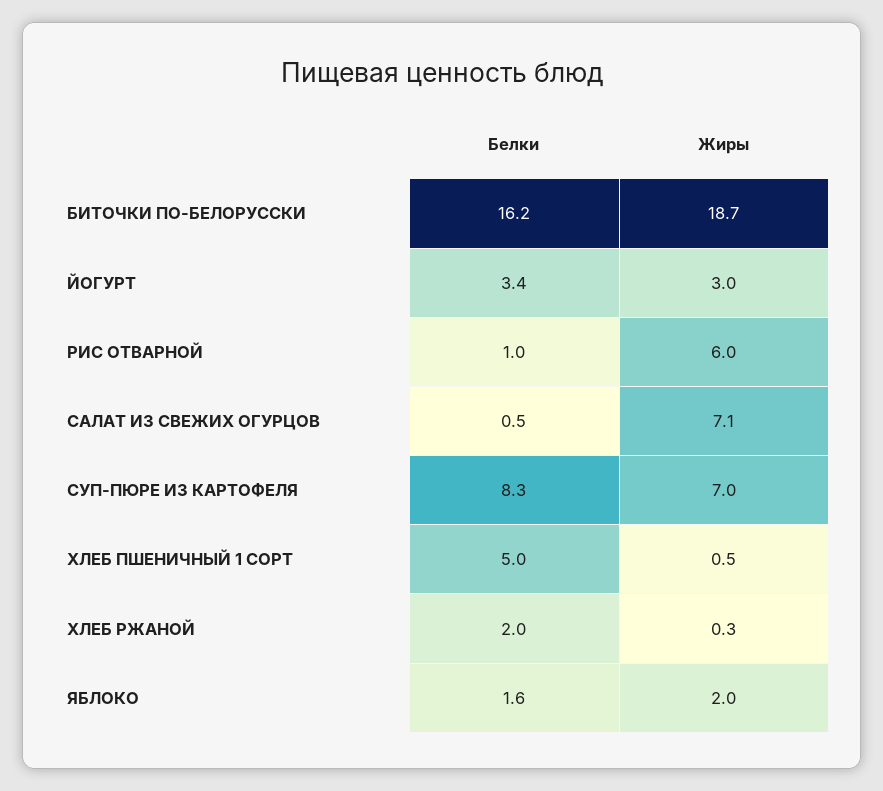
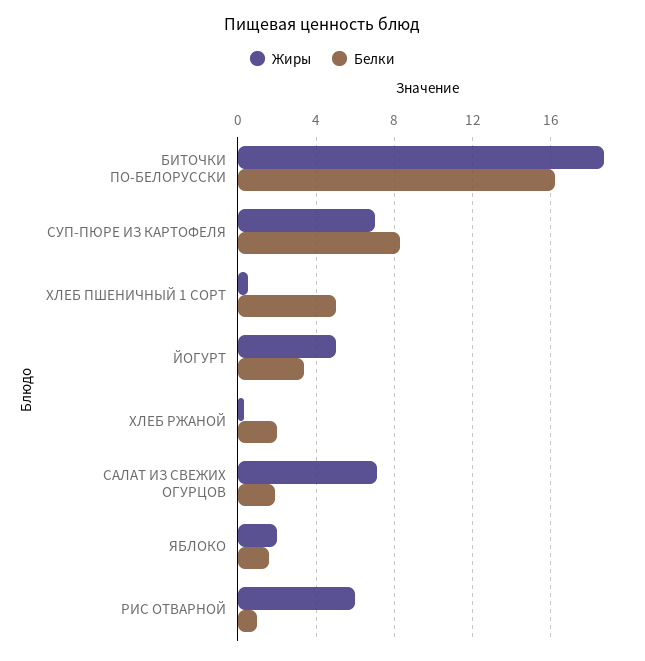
  {
    "Белки": {
      "БИТОЧКИ ПО-БЕЛОРУССКИ": 16.2,
      "ЙОГУРТ": 3.4,
      "РИС ОТВАРНОЙ": 1,
-     "САЛАТ ИЗ СВЕЖИХ ОГУРЦОВ": 0.5,
+     "САЛАТ ИЗ СВЕЖИХ ОГУРЦОВ": 2,
      "СУП-ПЮРЕ ИЗ КАРТОФЕЛЯ": 8.3,
      "ХЛЕБ ПШЕНИЧНЫЙ 1 СОРТ": 5,
      "ХЛЕБ РЖАНОЙ": 2,
      "ЯБЛОКО": 1.6
    },
    "Жиры": {
      "БИТОЧКИ ПО-БЕЛОРУССКИ": 18.7,
-     "ЙОГУРТ": 3,
+     "ЙОГУРТ": 5,
      "РИС ОТВАРНОЙ": 6,
      "САЛАТ ИЗ СВЕЖИХ ОГУРЦОВ": 7.1,
      "СУП-ПЮРЕ ИЗ КАРТОФЕЛЯ": 7,
      "ХЛЕБ ПШЕНИЧНЫЙ 1 СОРТ": 0.5,
      "ХЛЕБ РЖАНОЙ": 0.3,
      "ЯБЛОКО": 2
    }
  }

